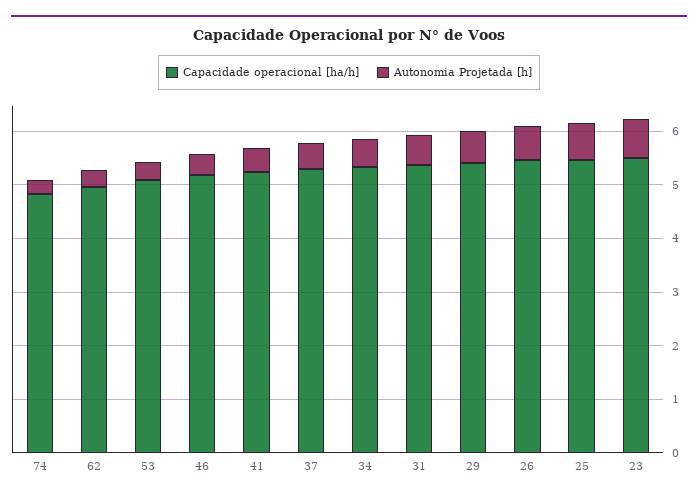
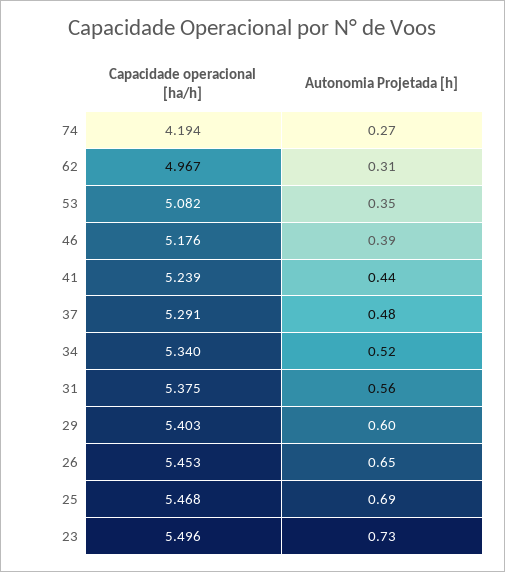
  {
    "Capacidade operacional [ha/h]": {
-     "74": 4.8,
+     "74": 4.194,
      "62": 4.967,
      "53": 5.082,
      "46": 5.176,
      "41": 5.239,
      "37": 5.291,
      "34": 5.34,
      "31": 5.375,
      "29": 5.403,
      "26": 5.453,
      "25": 5.468,
      "23": 5.496
    },
    "Autonomia Projetada [h]": {
      "74": 0.27,
      "62": 0.31,
      "53": 0.35,
      "46": 0.39,
      "41": 0.44,
      "37": 0.48,
      "34": 0.52,
      "31": 0.56,
      "29": 0.6,
      "26": 0.65,
      "25": 0.69,
      "23": 0.73
    }
  }

